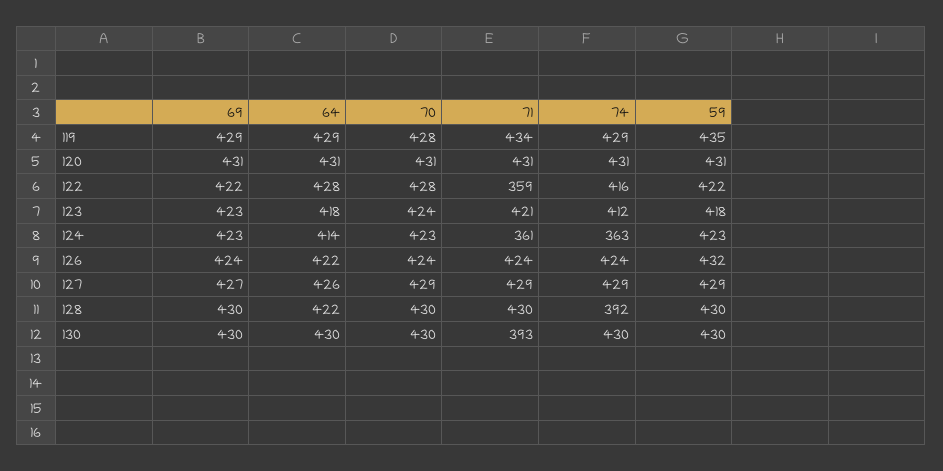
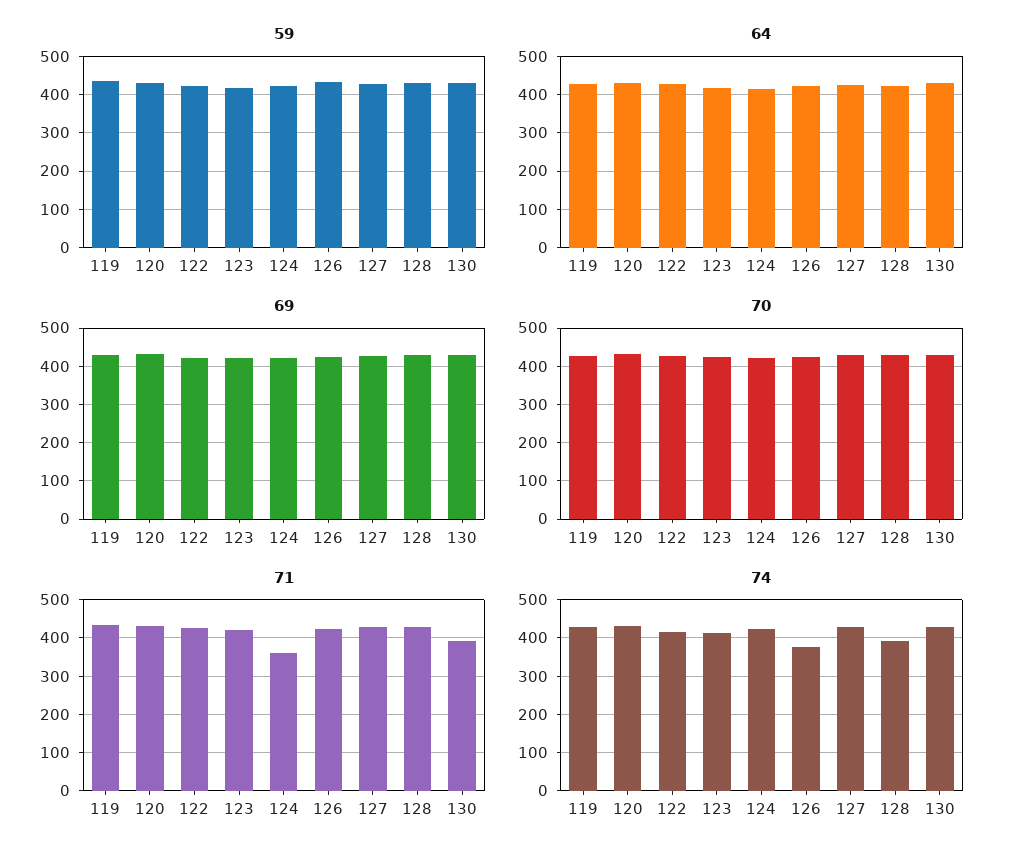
  {
    "69": {
      "119": 429,
      "120": 431,
      "122": 422,
      "123": 423,
      "124": 423,
      "126": 424,
      "127": 427,
      "128": 430,
      "130": 430
    },
    "64": {
      "119": 429,
      "120": 431,
      "122": 428,
      "123": 418,
      "124": 414,
      "126": 422,
      "127": 426,
      "128": 422,
      "130": 430
    },
    "70": {
      "119": 428,
      "120": 431,
      "122": 428,
      "123": 424,
      "124": 423,
      "126": 424,
      "127": 429,
      "128": 430,
      "130": 430
    },
    "71": {
      "119": 434,
      "120": 431,
-     "122": 359,
+     "122": 420,
      "123": 421,
      "124": 361,
      "126": 424,
      "127": 429,
      "128": 430,
      "130": 393
    },
    "74": {
      "119": 429,
      "120": 431,
      "122": 416,
      "123": 412,
-     "124": 363,
+     "124": 420,
-     "126": 424,
+     "126": 380,
      "127": 429,
      "128": 392,
      "130": 430
    },
    "59": {
      "119": 435,
      "120": 431,
      "122": 422,
      "123": 418,
      "124": 423,
      "126": 432,
      "127": 429,
      "128": 430,
      "130": 430
    }
  }

